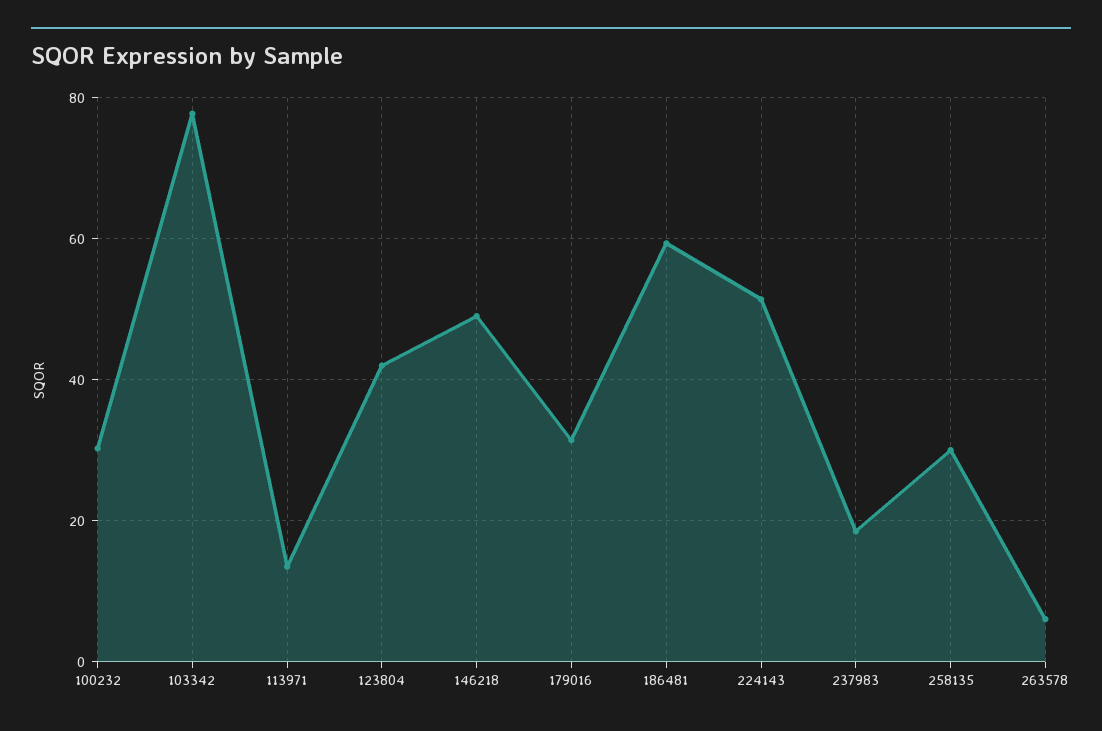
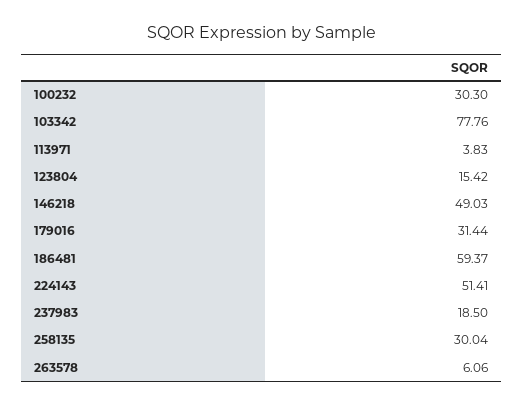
  {
    "100232": 30.3,
    "103342": 77.76,
-   "113971": 14,
+   "113971": 3.83,
-   "123804": 42,
+   "123804": 15.42,
    "146218": 49.03,
    "179016": 31.44,
    "186481": 59.37,
    "224143": 51.41,
    "237983": 18.5,
    "258135": 30.04,
    "263578": 6.06
  }

